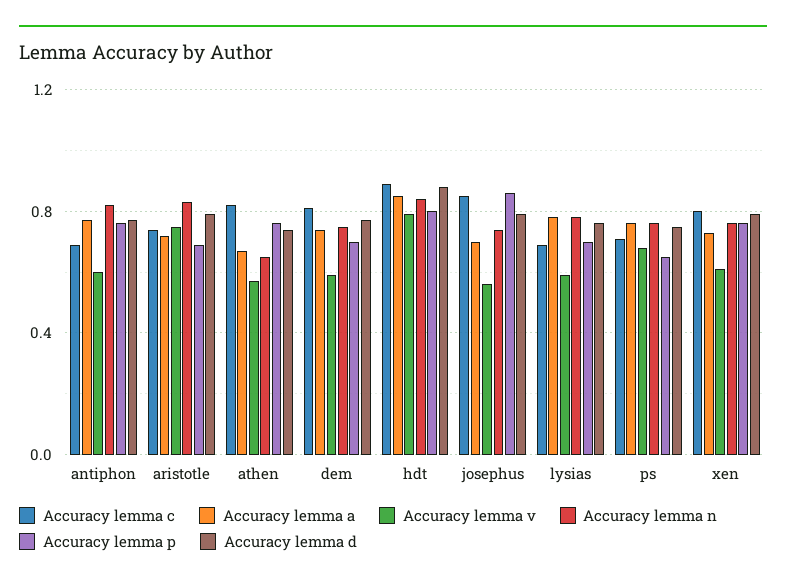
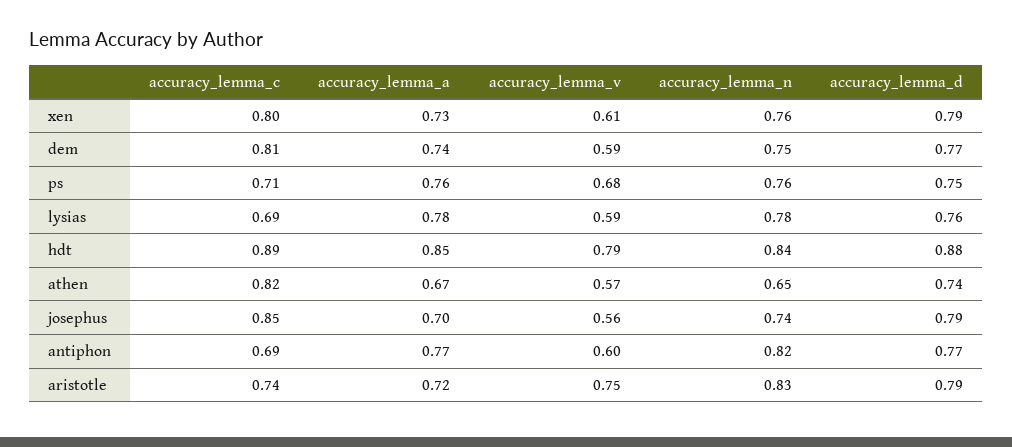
  {
    "Accuracy lemma c": {
      "antiphon": 0.69,
      "aristotle": 0.74,
      "athen": 0.82,
      "dem": 0.81,
      "hdt": 0.89,
      "josephus": 0.85,
      "lysias": 0.69,
      "ps": 0.71,
      "xen": 0.8
    },
    "Accuracy lemma a": {
      "antiphon": 0.77,
      "aristotle": 0.72,
      "athen": 0.67,
      "dem": 0.74,
      "hdt": 0.85,
      "josephus": 0.7,
      "lysias": 0.78,
      "ps": 0.76,
      "xen": 0.73
    },
    "Accuracy lemma v": {
      "antiphon": 0.6,
      "aristotle": 0.75,
      "athen": 0.57,
      "dem": 0.59,
      "hdt": 0.79,
      "josephus": 0.56,
      "lysias": 0.59,
      "ps": 0.68,
      "xen": 0.61
    },
    "Accuracy lemma n": {
      "antiphon": 0.82,
      "aristotle": 0.83,
      "athen": 0.65,
      "dem": 0.75,
      "hdt": 0.84,
      "josephus": 0.74,
      "lysias": 0.78,
      "ps": 0.76,
      "xen": 0.76
    },
-   "Accuracy lemma p": {
-     "antiphon": 0.75,
-     "aristotle": 0.7,
-     "athen": 0.75,
-     "dem": 0.7,
-     "hdt": 0.8,
-     "josephus": 0.85,
-     "lysias": 0.7,
-     "ps": 0.65,
-     "xen": 0.75
-   },
    "Accuracy lemma d": {
      "antiphon": 0.77,
      "aristotle": 0.79,
      "athen": 0.74,
      "dem": 0.77,
      "hdt": 0.88,
      "josephus": 0.79,
      "lysias": 0.76,
      "ps": 0.75,
      "xen": 0.79
    }
  }

